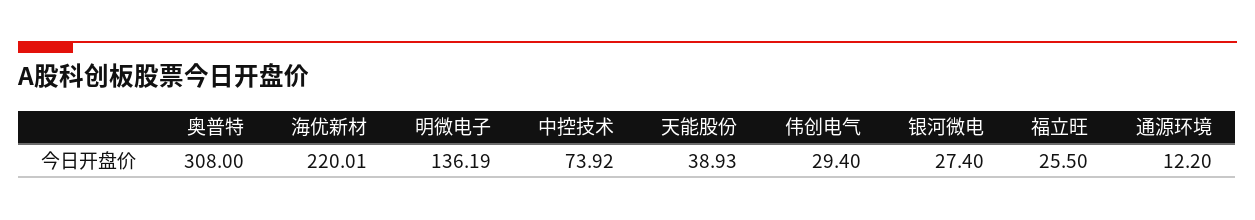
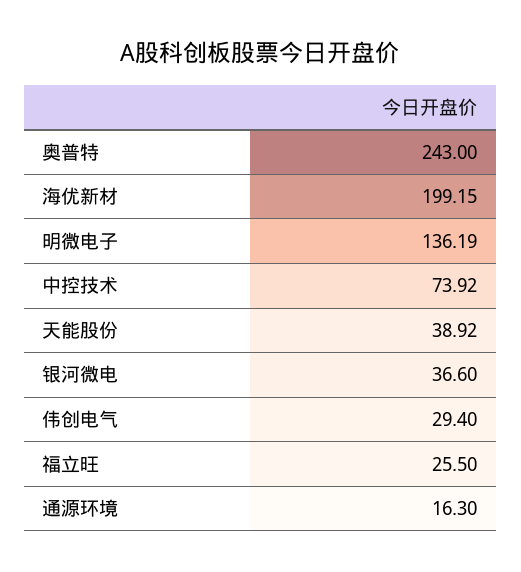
  {
-   "奥普特": 308,
+   "奥普特": 243,
-   "海优新材": 220.01,
+   "海优新材": 199.15,
    "明微电子": 136.19,
    "中控技术": 73.92,
-   "天能股份": 38.93,
+   "天能股份": 38.92,
    "伟创电气": 29.4,
-   "银河微电": 27.4,
+   "银河微电": 36.6,
    "福立旺": 25.5,
-   "通源环境": 12.2
+   "通源环境": 16.3
  }

